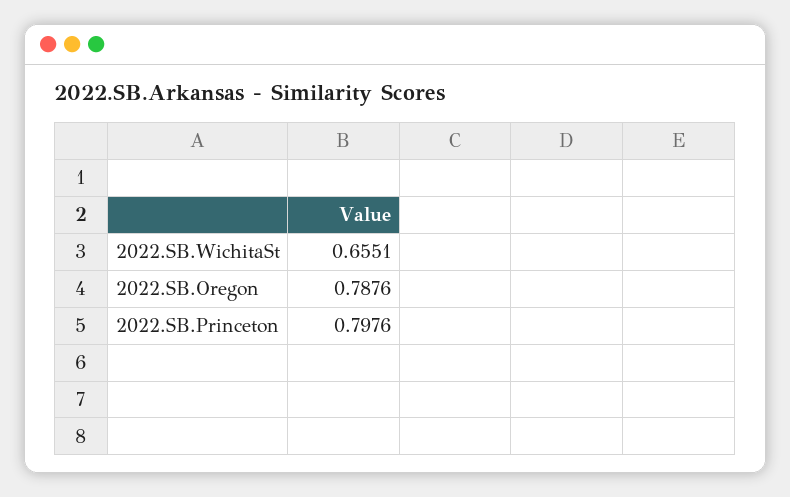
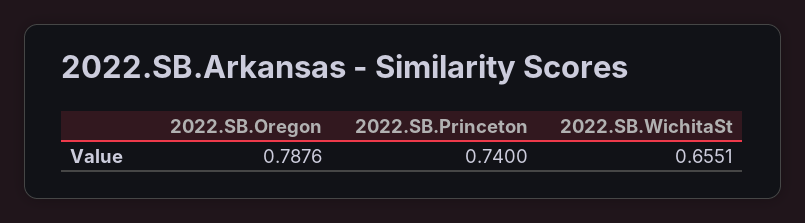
  {
    "2022.SB.WichitaSt": 0.6551,
    "2022.SB.Oregon": 0.7876,
-   "2022.SB.Princeton": 0.7976
+   "2022.SB.Princeton": 0.74
  }

